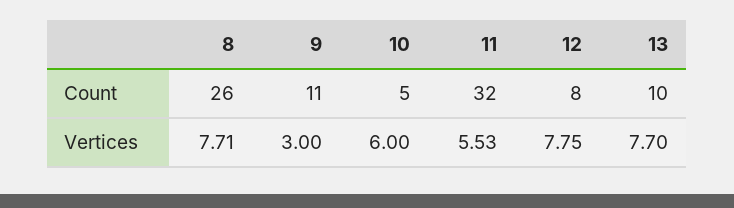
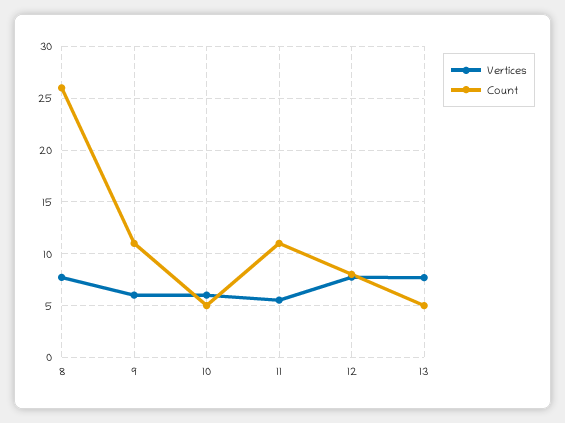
  {
    "Count": {
      "8": 26,
      "9": 11,
      "10": 5,
-     "11": 32,
+     "11": 11,
      "12": 8,
-     "13": 10
+     "13": 5
    },
    "Vertices": {
      "8": 7.71,
-     "9": 3,
+     "9": 6,
      "10": 6,
      "11": 5.53,
      "12": 7.75,
      "13": 7.7
    }
  }

